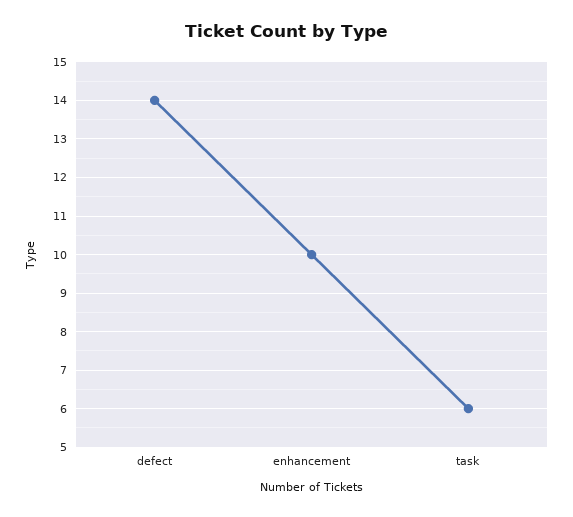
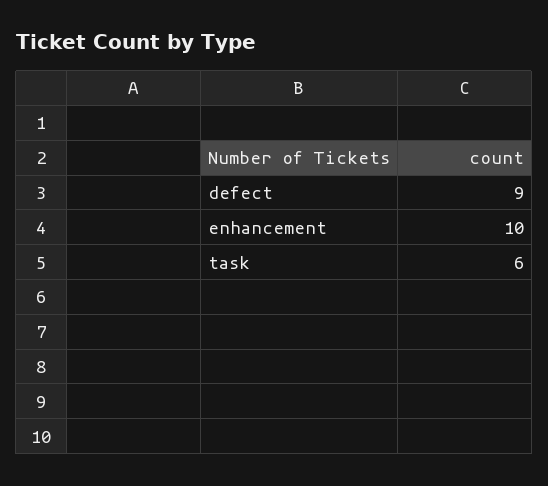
  {
-   "defect": 14,
+   "defect": 9,
    "enhancement": 10,
    "task": 6
  }

